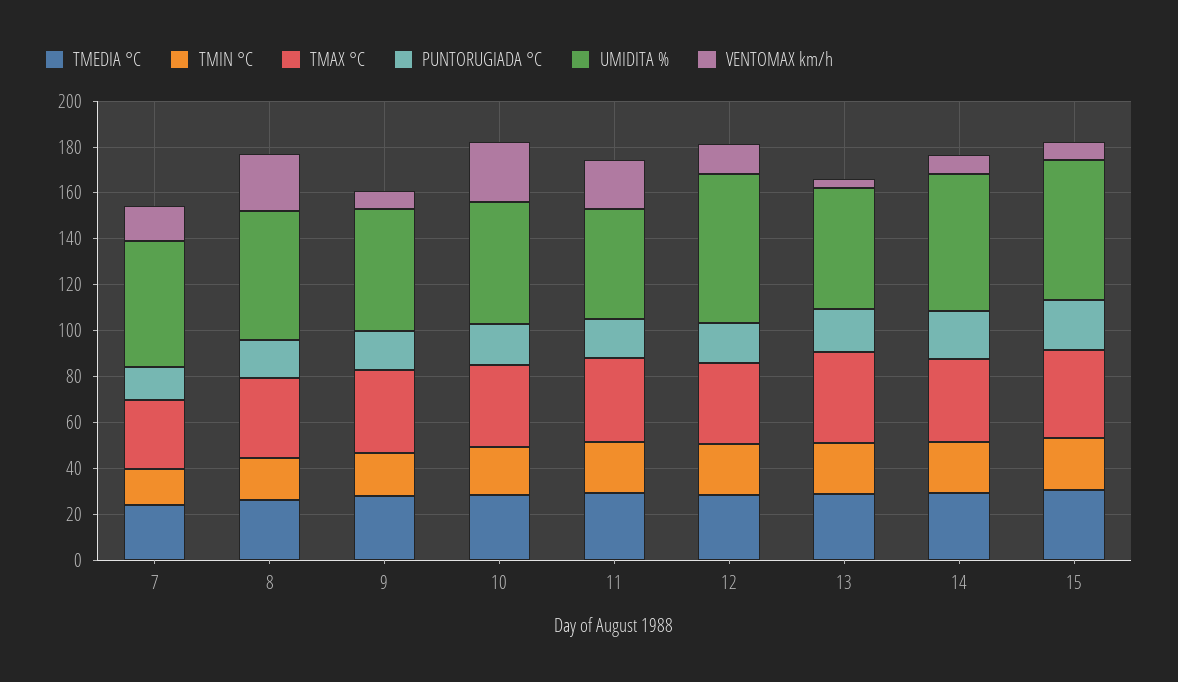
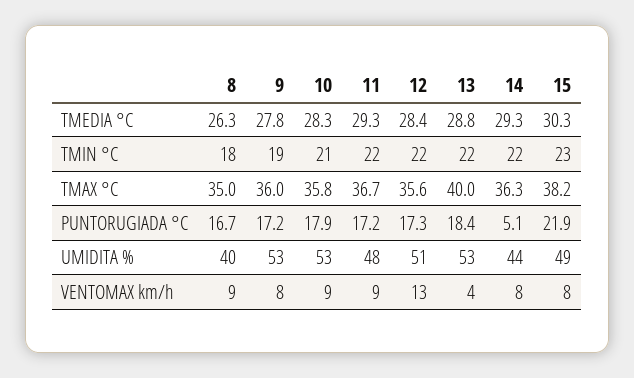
  {
    "TMEDIA °C": {
-     "7": 25,
      "8": 26.3,
      "9": 27.8,
      "10": 28.3,
      "11": 29.3,
      "12": 28.4,
      "13": 28.8,
      "14": 29.3,
      "15": 30.3
    },
    "TMIN °C": {
-     "7": 15,
      "8": 18,
      "9": 19,
      "10": 21,
      "11": 22,
      "12": 22,
      "13": 22,
      "14": 22,
      "15": 23
    },
    "TMAX °C": {
-     "7": 30,
      "8": 35,
      "9": 36,
      "10": 35.8,
      "11": 36.7,
      "12": 35.6,
      "13": 40,
      "14": 36.3,
      "15": 38.2
    },
    "PUNTORUGIADA °C": {
-     "7": 15,
      "8": 16.7,
      "9": 17.2,
      "10": 17.9,
      "11": 17.2,
      "12": 17.3,
      "13": 18.4,
-     "14": 20,
+     "14": 5.1,
      "15": 21.9
    },
    "UMIDITA %": {
-     "7": 55,
-     "8": 55,
+     "8": 40,
      "9": 53,
      "10": 53,
      "11": 48,
-     "12": 65,
+     "12": 51,
      "13": 53,
-     "14": 60,
+     "14": 44,
-     "15": 60
+     "15": 49
    },
    "VENTOMAX km/h": {
-     "7": 15,
-     "8": 25,
+     "8": 9,
      "9": 8,
-     "10": 25,
+     "10": 9,
-     "11": 20,
+     "11": 9,
      "12": 13,
      "13": 4,
      "14": 8,
      "15": 8
    }
  }

